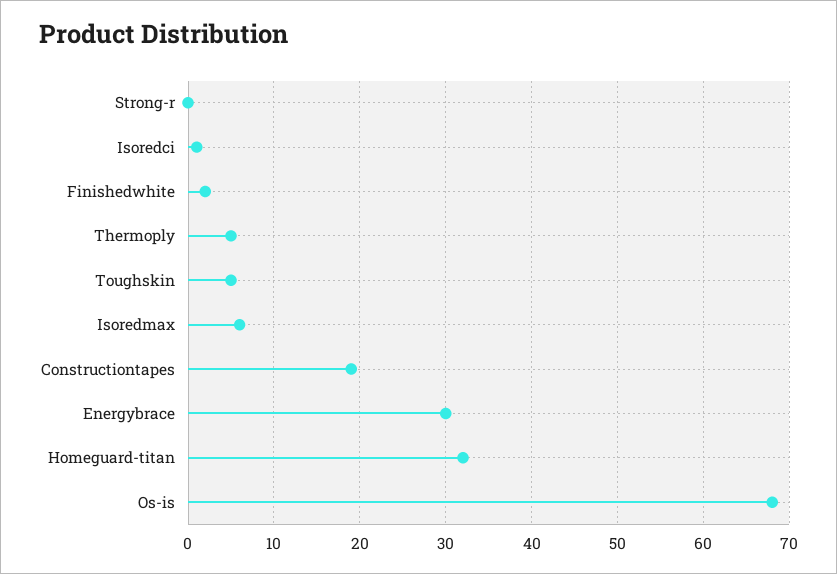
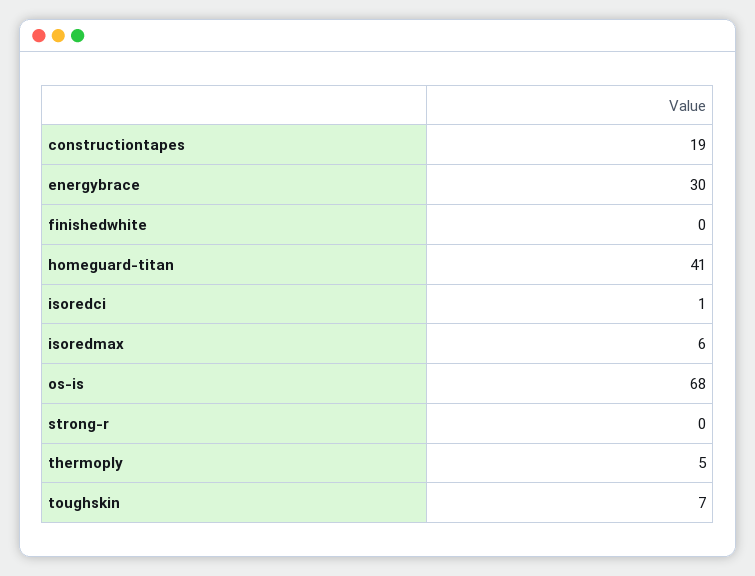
  {
    "Strong-r": 0,
    "Isoredci": 1,
-   "Finishedwhite": 2,
+   "Finishedwhite": 0,
    "Thermoply": 5,
-   "Toughskin": 5,
+   "Toughskin": 7,
    "Isoredmax": 6,
    "Constructiontapes": 19,
    "Energybrace": 30,
-   "Homeguard-titan": 32,
+   "Homeguard-titan": 41,
    "Os-is": 68
  }

